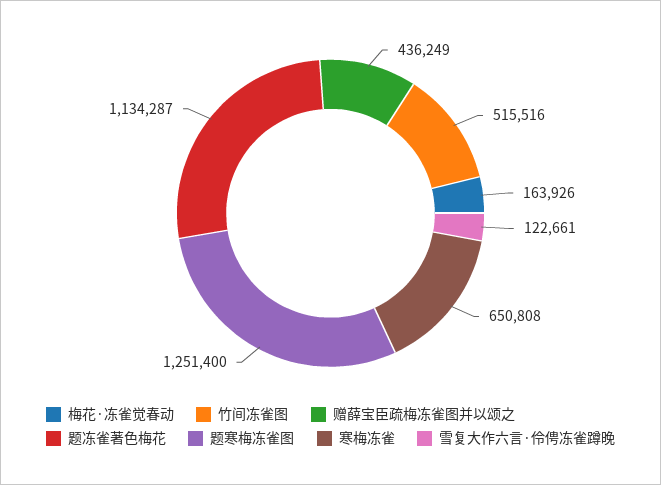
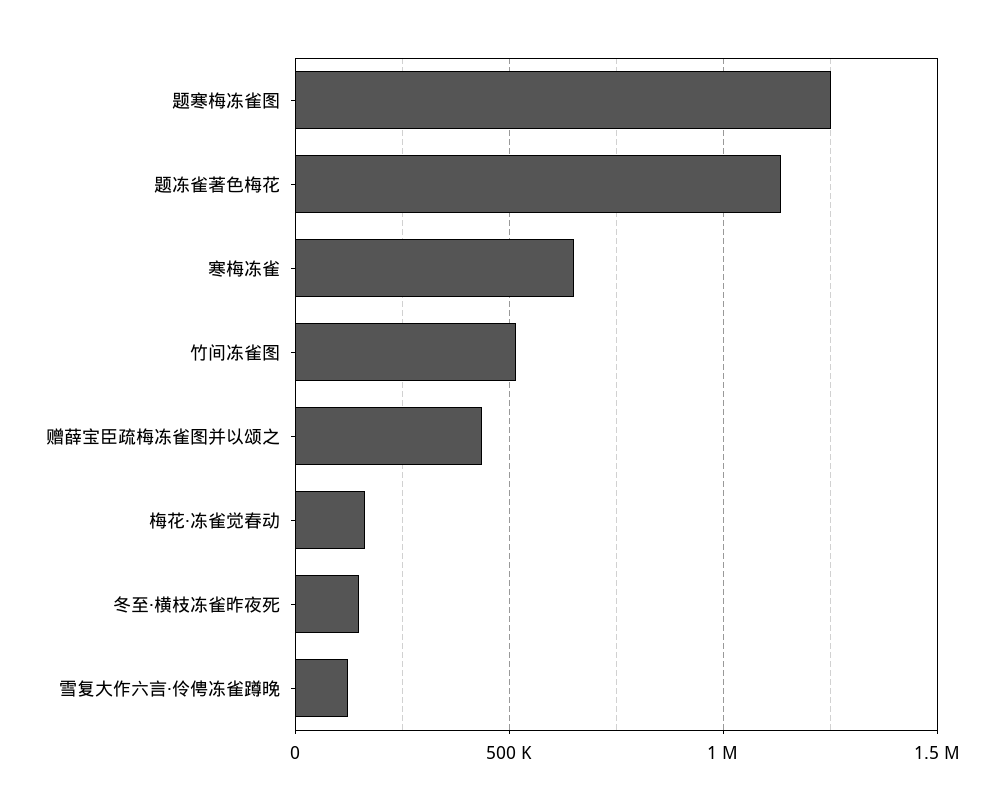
  {
    "梅花·冻雀觉春动": 163926,
    "竹间冻雀图": 515516,
    "赠薛宝臣疏梅冻雀图并以颂之": 436249,
    "题冻雀著色梅花": 1134287,
    "题寒梅冻雀图": 1251400,
    "寒梅冻雀": 650808,
-   "雪复大作六言·伶俜冻雀蹲晚": 122661
+   "雪复大作六言·伶俜冻雀蹲晚": 122661,
+   "冬至·横枝冻雀昨夜死": 150000
  }

